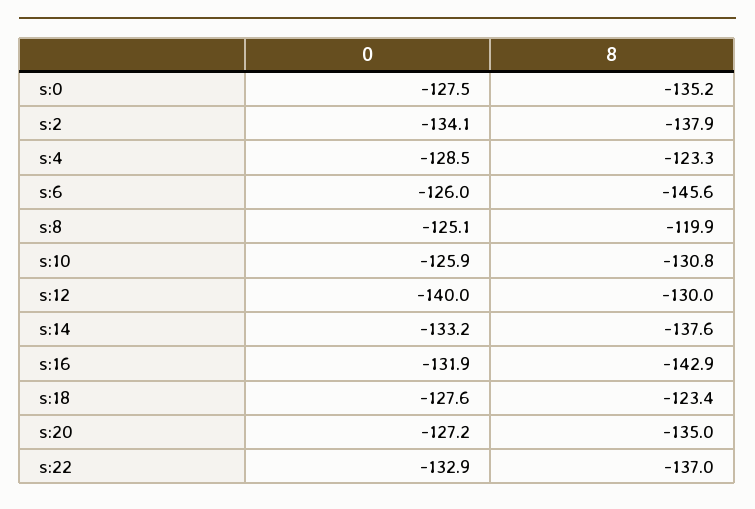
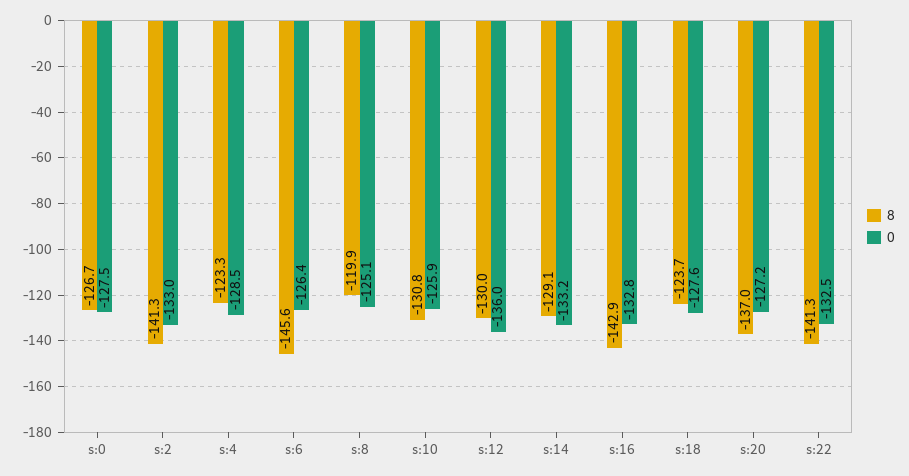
  {
    "0": {
      "s:0": -127.5,
-     "s:2": -134.1,
+     "s:2": -133,
      "s:4": -128.5,
-     "s:6": -126,
+     "s:6": -126.4,
      "s:8": -125.1,
      "s:10": -125.9,
-     "s:12": -140,
+     "s:12": -136,
      "s:14": -133.2,
-     "s:16": -131.9,
+     "s:16": -132.8,
      "s:18": -127.6,
      "s:20": -127.2,
-     "s:22": -132.9
+     "s:22": -132.5
    },
    "8": {
-     "s:0": -135.2,
+     "s:0": -126.7,
-     "s:2": -137.9,
+     "s:2": -141.3,
      "s:4": -123.3,
      "s:6": -145.6,
      "s:8": -119.9,
      "s:10": -130.8,
      "s:12": -130,
-     "s:14": -137.6,
+     "s:14": -129.1,
      "s:16": -142.9,
-     "s:18": -123.4,
+     "s:18": -123.7,
-     "s:20": -135,
+     "s:20": -137,
-     "s:22": -137
+     "s:22": -141.3
    }
  }

